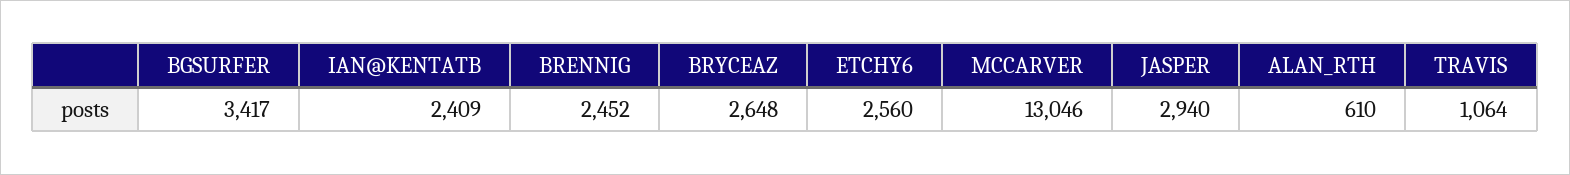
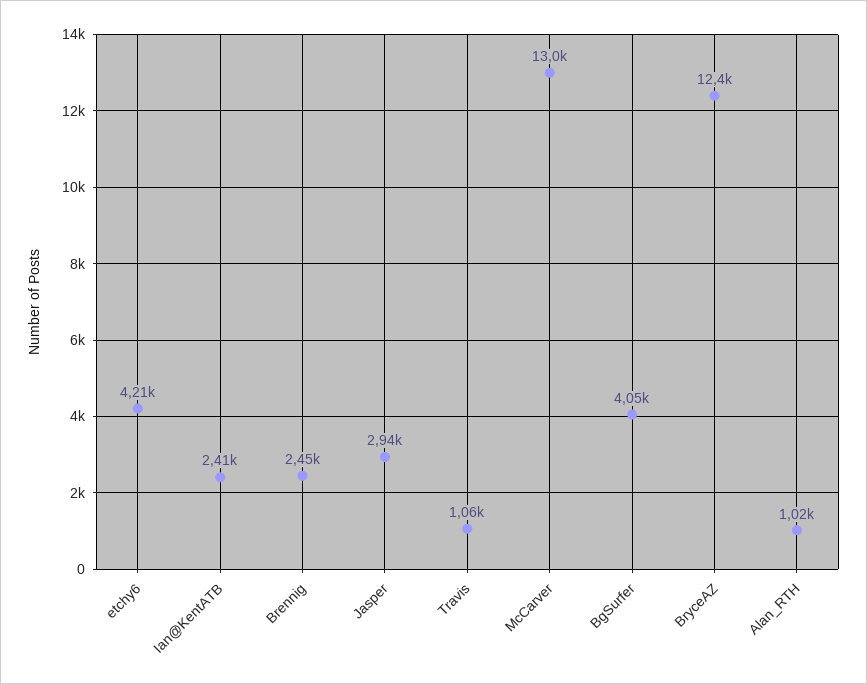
  {
-   "BGSURFER": 3417,
+   "BGSURFER": 4050,
    "IAN@KENTATB": 2409,
    "BRENNIG": 2452,
-   "BRYCEAZ": 2648,
+   "BRYCEAZ": 12400,
-   "ETCHY6": 2560,
+   "ETCHY6": 4210,
    "MCCARVER": 13046,
    "JASPER": 2940,
-   "ALAN_RTH": 610,
+   "ALAN_RTH": 1020,
    "TRAVIS": 1064
  }

